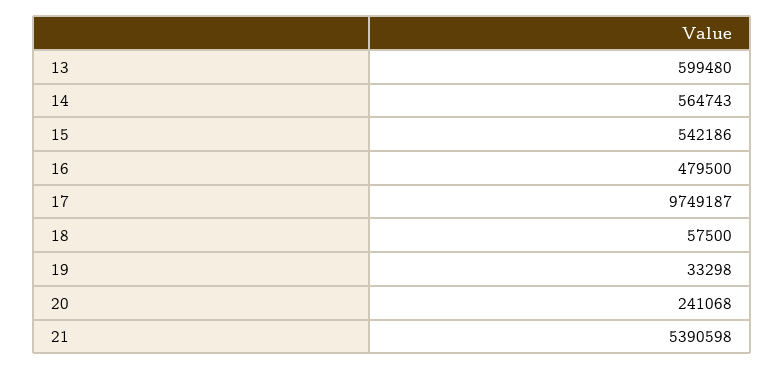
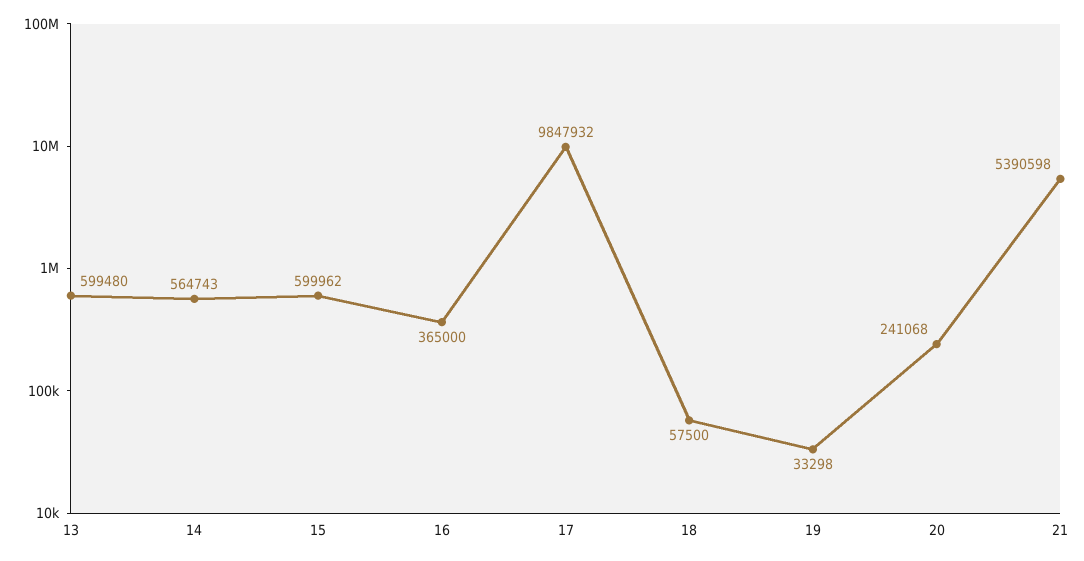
  {
    "13": 599480,
    "14": 564743,
-   "15": 542186,
+   "15": 599962,
-   "16": 479500,
+   "16": 365000,
-   "17": 9749187,
+   "17": 9847932,
    "18": 57500,
    "19": 33298,
    "20": 241068,
    "21": 5390598
  }

